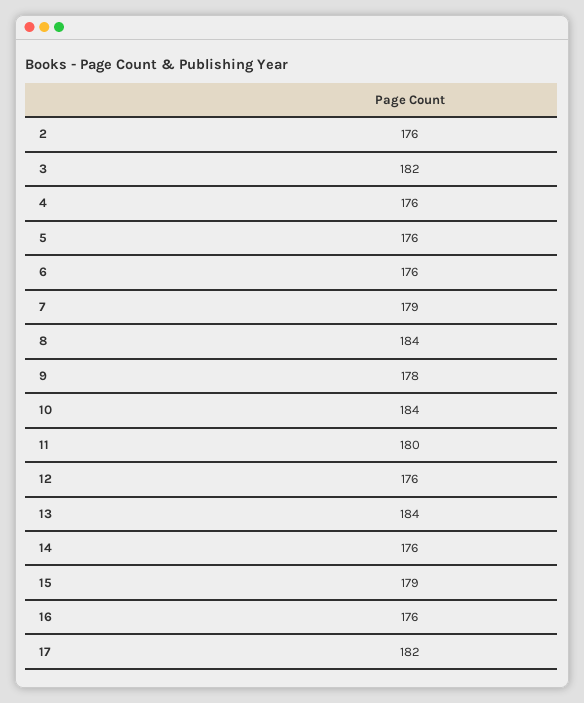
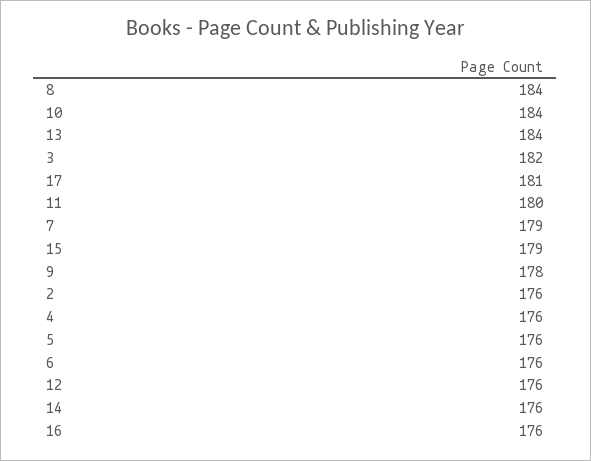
  {
    "2": 176,
    "3": 182,
    "4": 176,
    "5": 176,
    "6": 176,
    "7": 179,
    "8": 184,
    "9": 178,
    "10": 184,
    "11": 180,
    "12": 176,
    "13": 184,
    "14": 176,
    "15": 179,
    "16": 176,
-   "17": 182
+   "17": 181
  }

